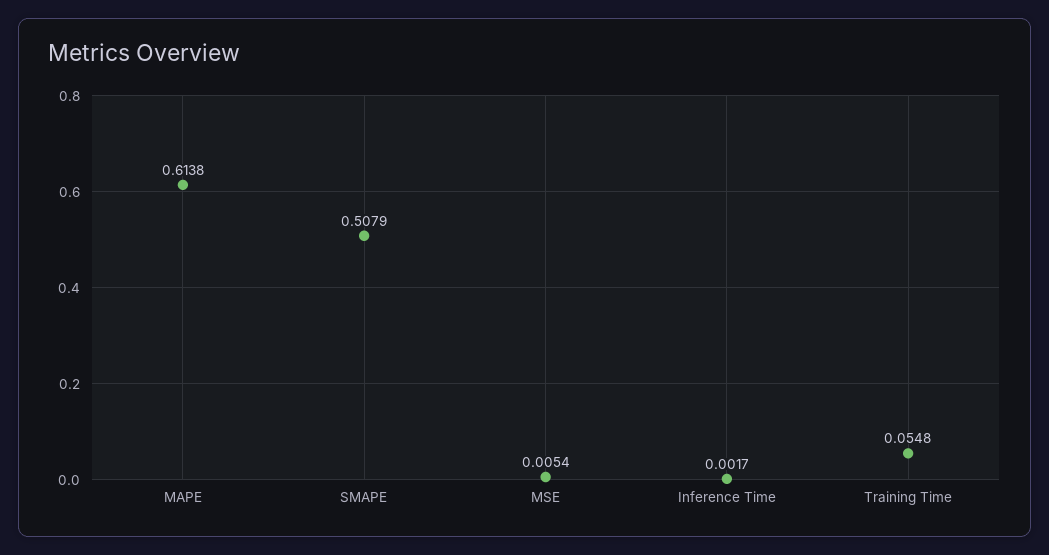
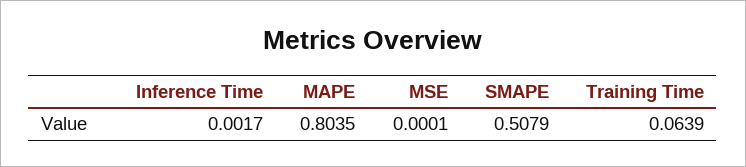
  {
-   "MAPE": 0.6138,
+   "MAPE": 0.8035,
    "SMAPE": 0.5079,
-   "MSE": 0.0054,
+   "MSE": 0.0001,
    "Inference Time": 0.0017,
-   "Training Time": 0.0548
+   "Training Time": 0.0639
  }

